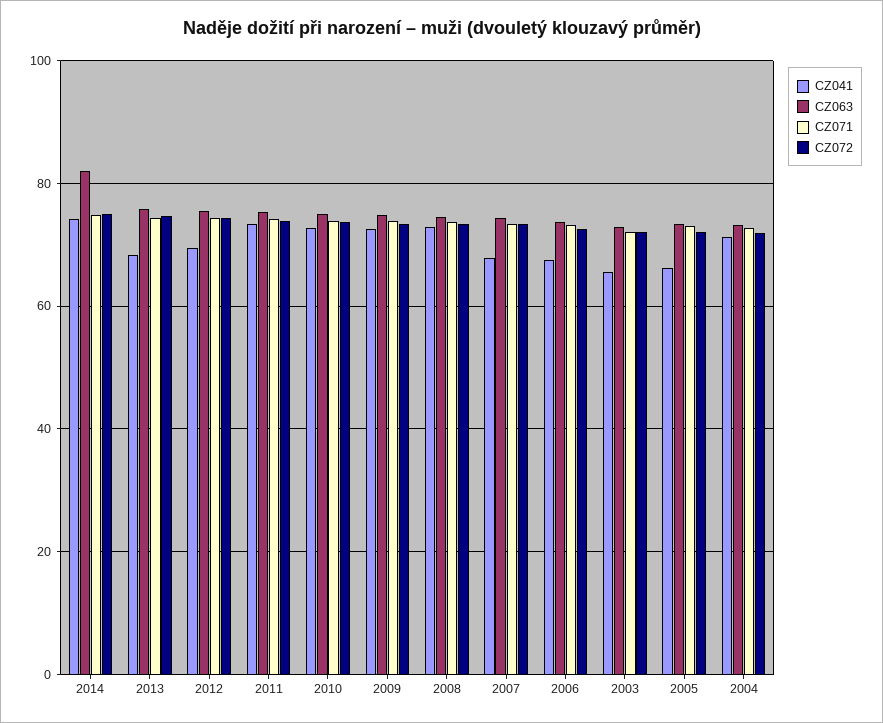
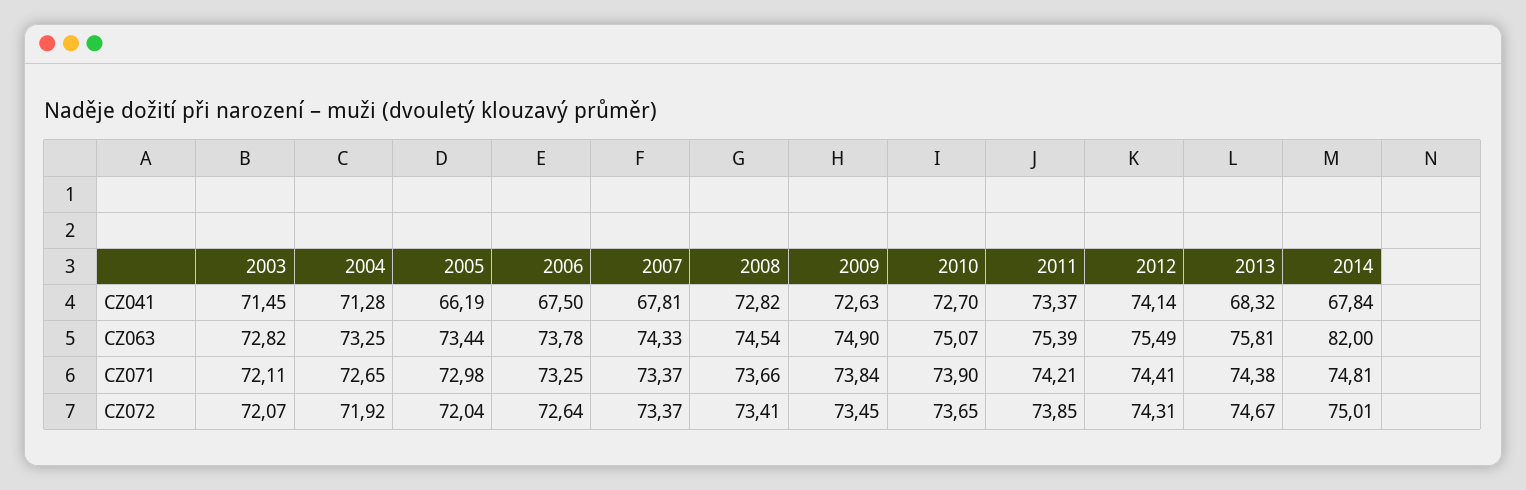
  {
    "CZ041": {
-     "2014": 74,
+     "2014": 67.84,
      "2013": 68.32,
-     "2012": 70,
+     "2012": 74.14,
      "2011": 73.37,
      "2010": 72.7,
      "2009": 72.63,
      "2008": 72.82,
      "2007": 67.81,
      "2006": 67.5,
-     "2003": 66,
+     "2003": 71.45,
      "2005": 66.19,
      "2004": 71.28
    },
    "CZ063": {
      "2014": 82,
      "2013": 75.81,
      "2012": 75.49,
      "2011": 75.39,
      "2010": 75.07,
      "2009": 74.9,
      "2008": 74.54,
      "2007": 74.33,
      "2006": 73.78,
      "2003": 72.82,
      "2005": 73.44,
      "2004": 73.25
    },
    "CZ071": {
      "2014": 74.81,
      "2013": 74.38,
      "2012": 74.41,
      "2011": 74.21,
      "2010": 73.9,
      "2009": 73.84,
      "2008": 73.66,
      "2007": 73.37,
      "2006": 73.25,
      "2003": 72.11,
      "2005": 72.98,
      "2004": 72.65
    },
    "CZ072": {
      "2014": 75.01,
      "2013": 74.67,
      "2012": 74.31,
      "2011": 73.85,
      "2010": 73.65,
      "2009": 73.45,
      "2008": 73.41,
      "2007": 73.37,
      "2006": 72.64,
      "2003": 72.07,
      "2005": 72.04,
      "2004": 71.92
    }
  }

